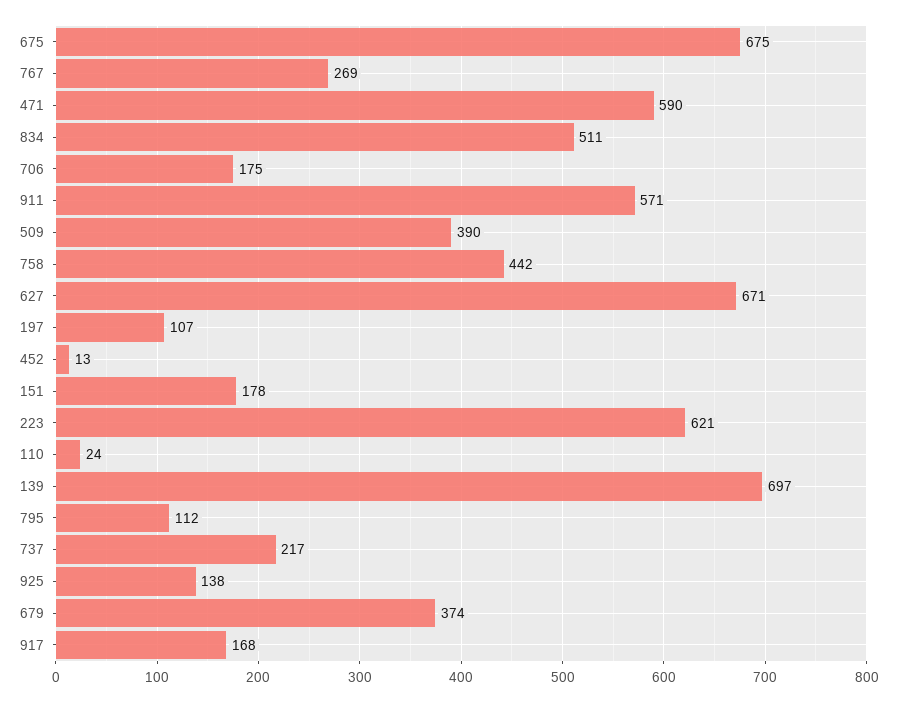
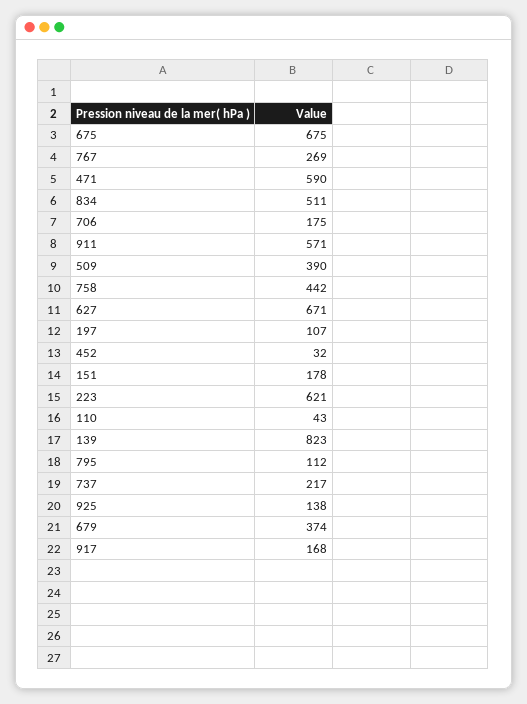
  {
    "675": 675,
    "767": 269,
    "471": 590,
    "834": 511,
    "706": 175,
    "911": 571,
    "509": 390,
    "758": 442,
    "627": 671,
    "197": 107,
-   "452": 13,
+   "452": 32,
    "151": 178,
    "223": 621,
-   "110": 24,
+   "110": 43,
-   "139": 697,
+   "139": 823,
    "795": 112,
    "737": 217,
    "925": 138,
    "679": 374,
    "917": 168
  }

